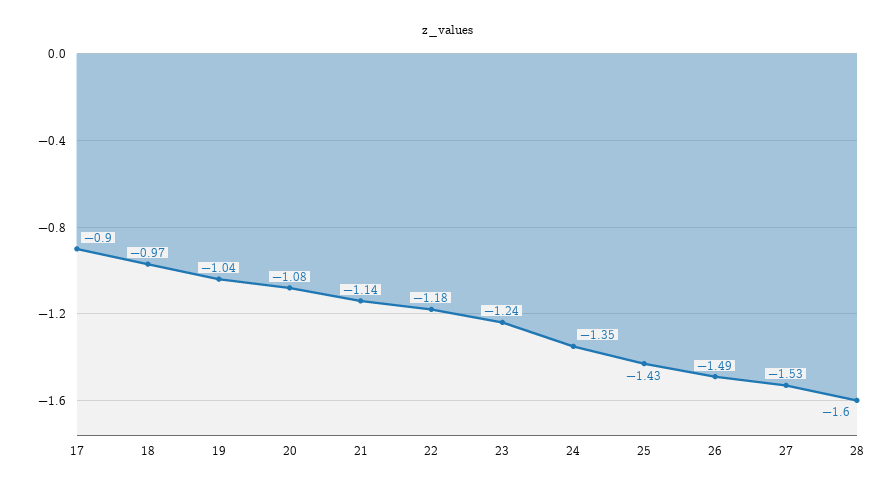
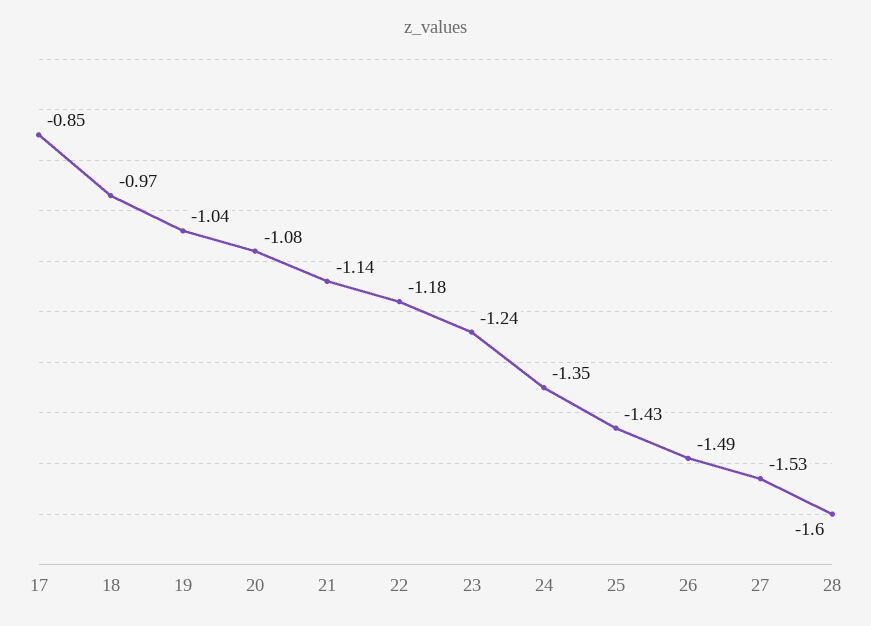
  {
-   "17": -0.9,
+   "17": -0.85,
    "18": -0.97,
    "19": -1.04,
    "20": -1.08,
    "21": -1.14,
    "22": -1.18,
    "23": -1.24,
    "24": -1.35,
    "25": -1.43,
    "26": -1.49,
    "27": -1.53,
    "28": -1.6
  }

